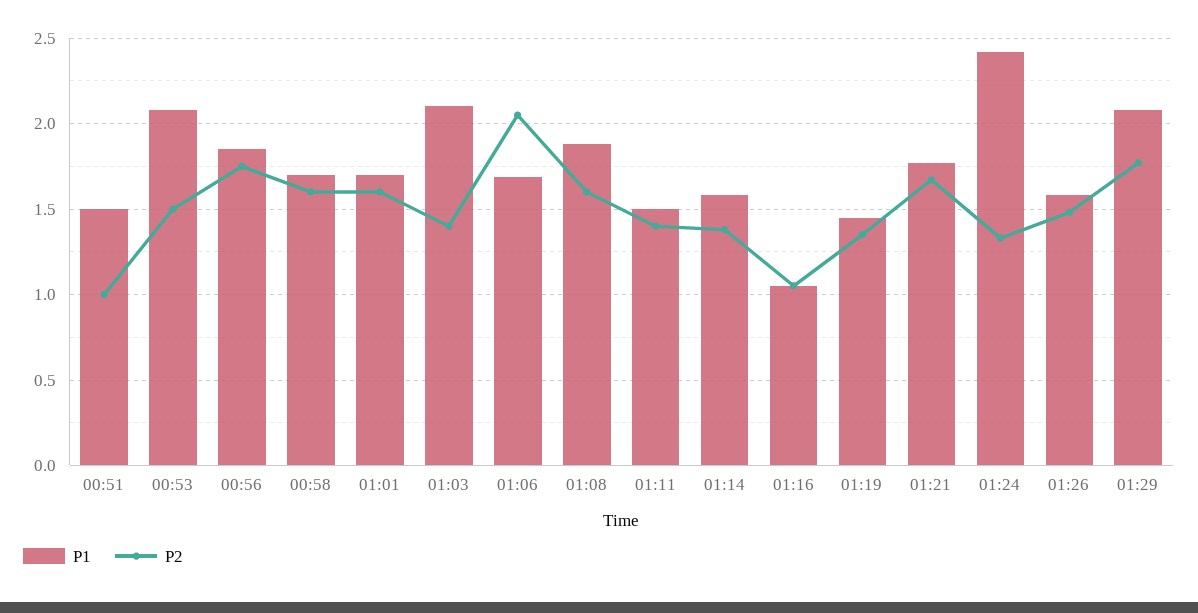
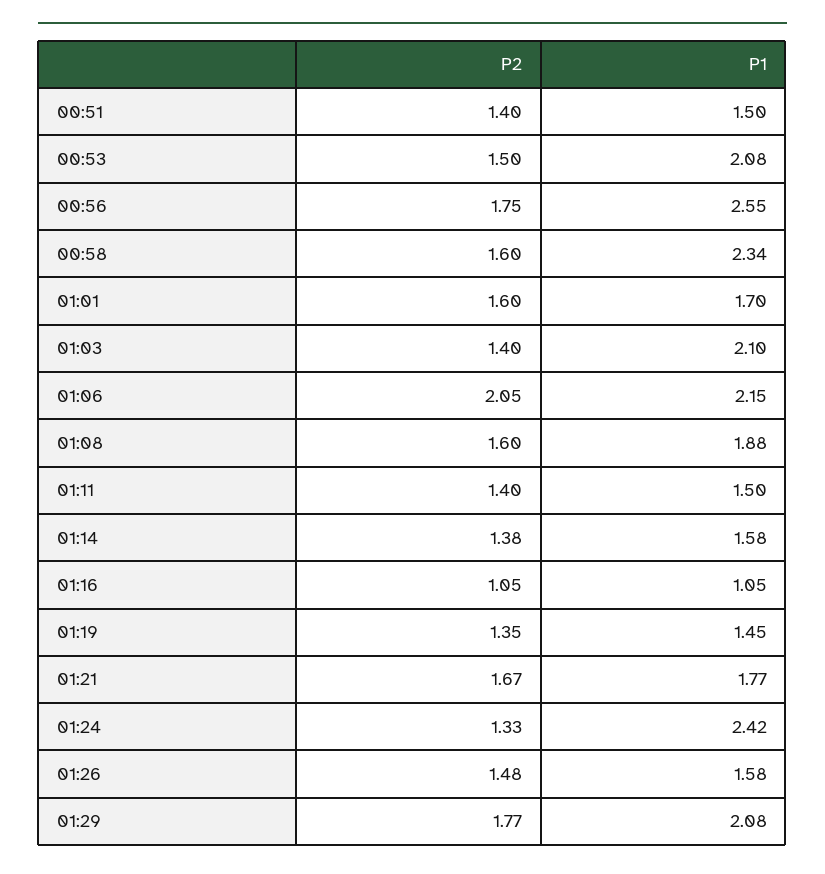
  {
    "P1": {
      "00:51": 1.5,
      "00:53": 2.08,
-     "00:56": 1.85,
+     "00:56": 2.55,
-     "00:58": 1.7,
+     "00:58": 2.34,
      "01:01": 1.7,
      "01:03": 2.1,
-     "01:06": 1.7,
+     "01:06": 2.15,
      "01:08": 1.88,
      "01:11": 1.5,
      "01:14": 1.58,
      "01:16": 1.05,
      "01:19": 1.45,
      "01:21": 1.77,
      "01:24": 2.42,
      "01:26": 1.58,
      "01:29": 2.08
    },
    "P2": {
-     "00:51": 1,
+     "00:51": 1.4,
      "00:53": 1.5,
      "00:56": 1.75,
      "00:58": 1.6,
      "01:01": 1.6,
      "01:03": 1.4,
      "01:06": 2.05,
      "01:08": 1.6,
      "01:11": 1.4,
      "01:14": 1.38,
      "01:16": 1.05,
      "01:19": 1.35,
      "01:21": 1.67,
      "01:24": 1.33,
      "01:26": 1.48,
      "01:29": 1.77
    }
  }

